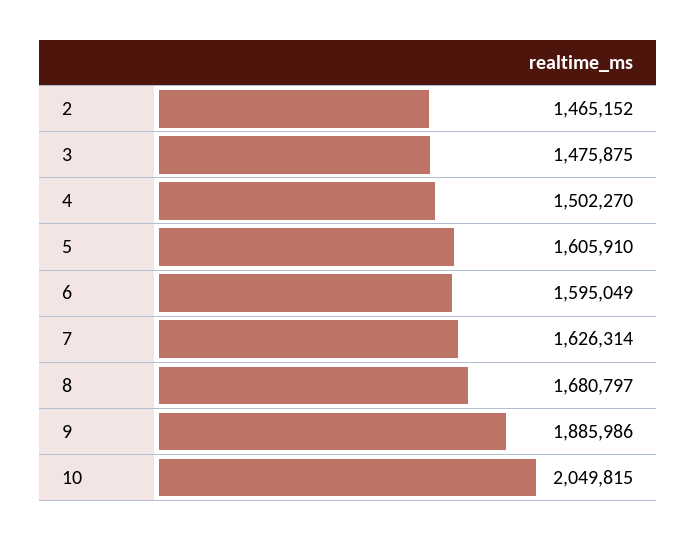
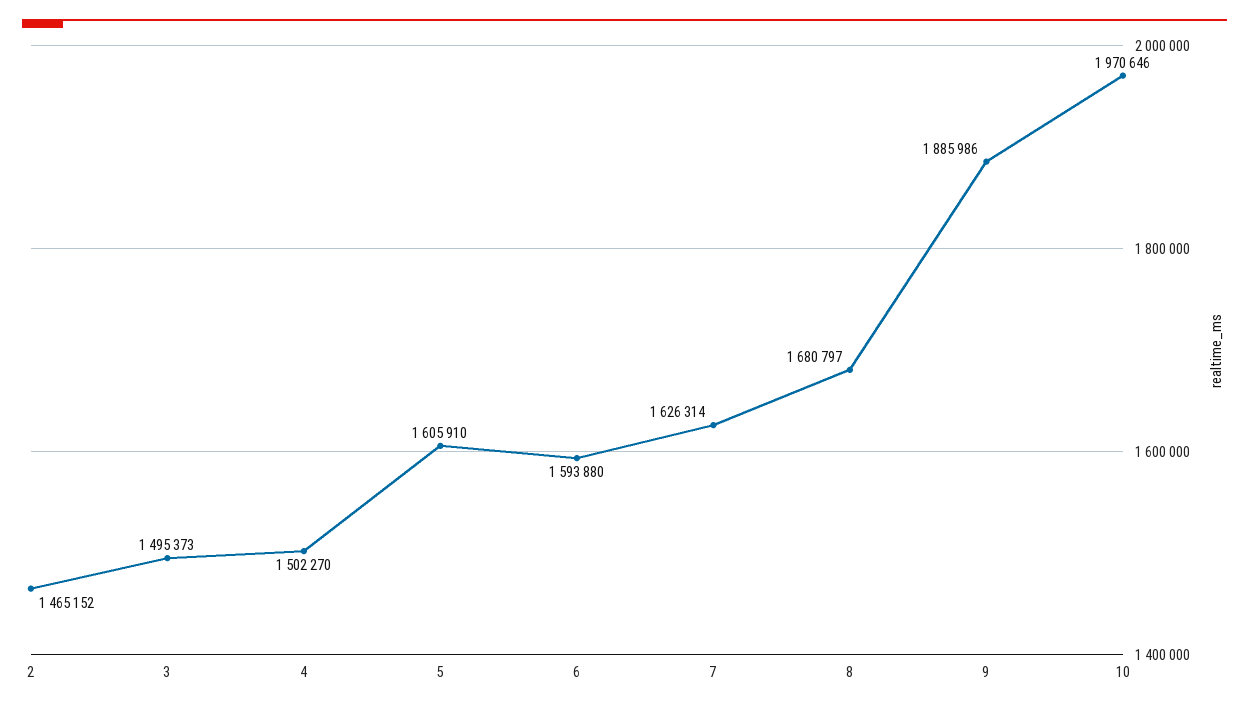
  {
    "2": 1465152,
-   "3": 1475875,
+   "3": 1495373,
    "4": 1502270,
    "5": 1605910,
-   "6": 1595049,
+   "6": 1593880,
    "7": 1626314,
    "8": 1680797,
    "9": 1885986,
-   "10": 2049815
+   "10": 1970646
  }

